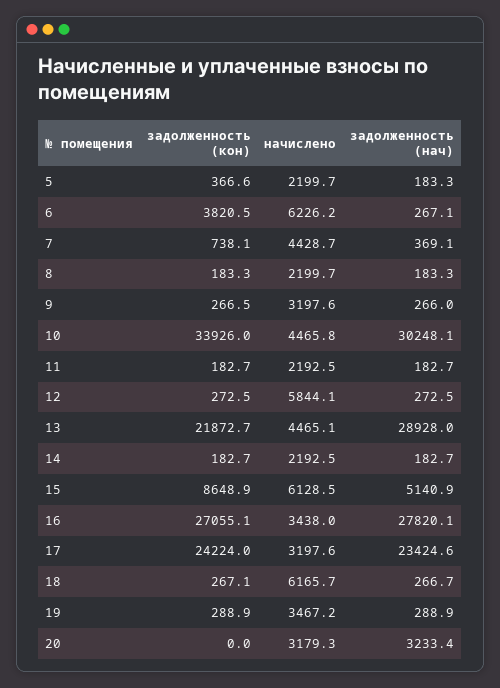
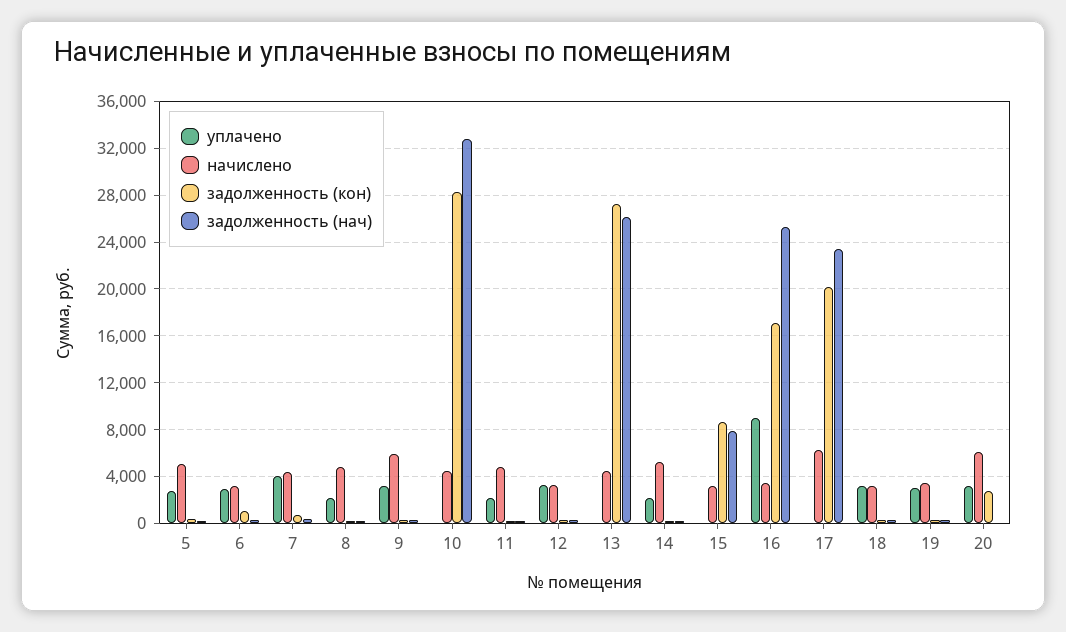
  {
    "задолженность (кон)": {
      "5": 366.6,
-     "6": 3820.5,
+     "6": 1000,
      "7": 738.1,
      "8": 183.3,
      "9": 266.5,
-     "10": 33926,
+     "10": 28000,
      "11": 182.7,
      "12": 272.5,
-     "13": 21872.7,
+     "13": 27000,
      "14": 182.7,
      "15": 8648.9,
-     "16": 27055.1,
+     "16": 17000,
-     "17": 24224,
+     "17": 20000,
      "18": 267.1,
      "19": 288.9,
-     "20": 0
+     "20": 3000
    },
    "начислено": {
-     "5": 2199.7,
+     "5": 5000,
-     "6": 6226.2,
+     "6": 3000,
      "7": 4428.7,
-     "8": 2199.7,
+     "8": 5000,
-     "9": 3197.6,
+     "9": 6000,
      "10": 4465.8,
-     "11": 2192.5,
+     "11": 5000,
-     "12": 5844.1,
+     "12": 3000,
      "13": 4465.1,
-     "14": 2192.5,
+     "14": 5000,
-     "15": 6128.5,
+     "15": 3000,
      "16": 3438,
-     "17": 3197.6,
+     "17": 6000,
-     "18": 6165.7,
+     "18": 3000,
      "19": 3467.2,
-     "20": 3179.3
+     "20": 6000
    },
    "задолженность (нач)": {
      "5": 183.3,
      "6": 267.1,
      "7": 369.1,
      "8": 183.3,
      "9": 266,
-     "10": 30248.1,
+     "10": 33000,
      "11": 182.7,
      "12": 272.5,
-     "13": 28928,
+     "13": 26000,
      "14": 182.7,
-     "15": 5140.9,
+     "15": 8000,
-     "16": 27820.1,
+     "16": 25000,
      "17": 23424.6,
      "18": 266.7,
      "19": 288.9,
-     "20": 3233.4
+     "20": 0
-   }
+   },
+   "уплачено": {
+     "5": 3000,
+     "6": 3000,
+     "7": 4000,
+     "8": 2000,
+     "9": 3000,
+     "10": 0,
+     "11": 2000,
+     "12": 3000,
+     "13": 0,
+     "14": 2000,
+     "15": 0,
+     "16": 9000,
+     "17": 0,
+     "18": 3000,
+     "19": 3000,
+     "20": 3000
+   }
  }

